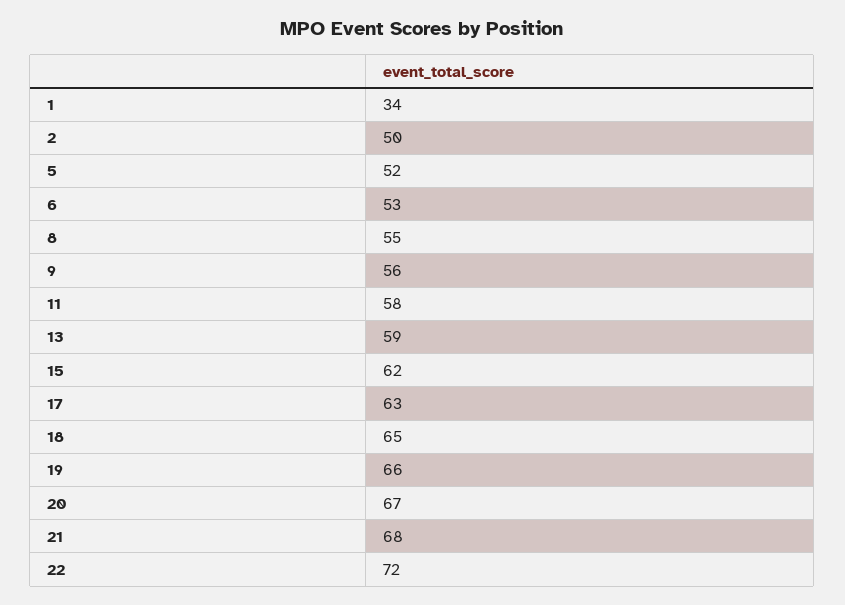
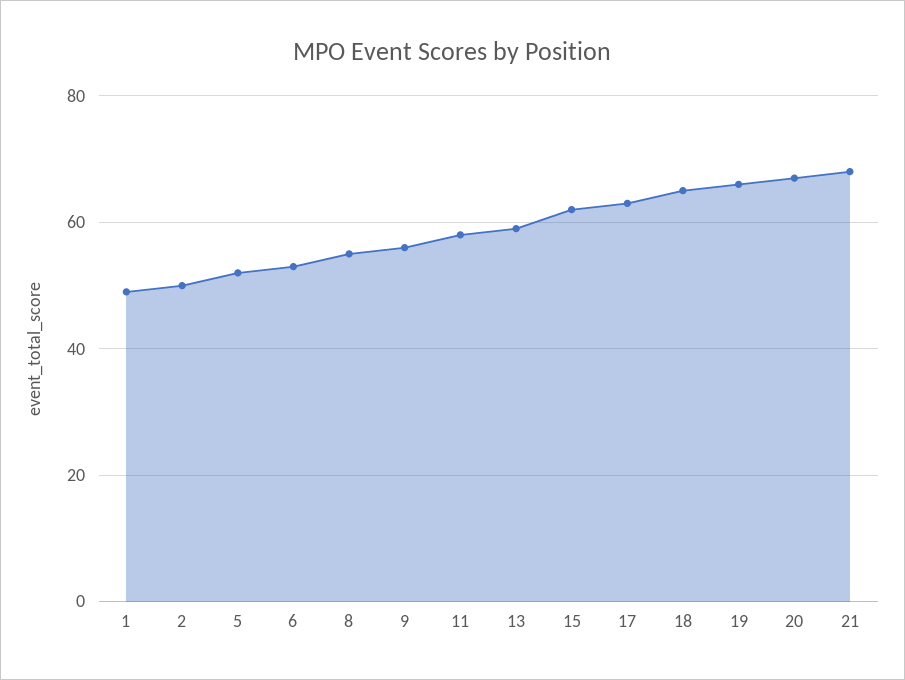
  {
-   "1": 34,
+   "1": 50,
    "2": 50,
    "5": 52,
    "6": 53,
    "8": 55,
    "9": 56,
    "11": 58,
    "13": 59,
    "15": 62,
    "17": 63,
    "18": 65,
    "19": 66,
    "20": 67,
-   "21": 68,
+   "21": 68
-   "22": 72
  }

